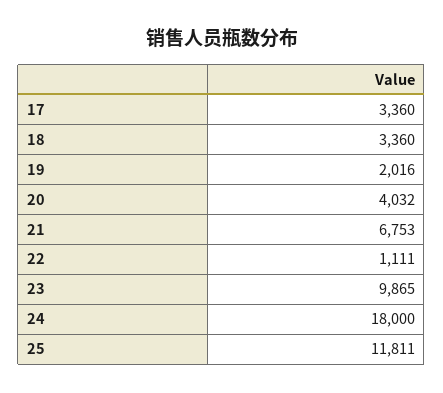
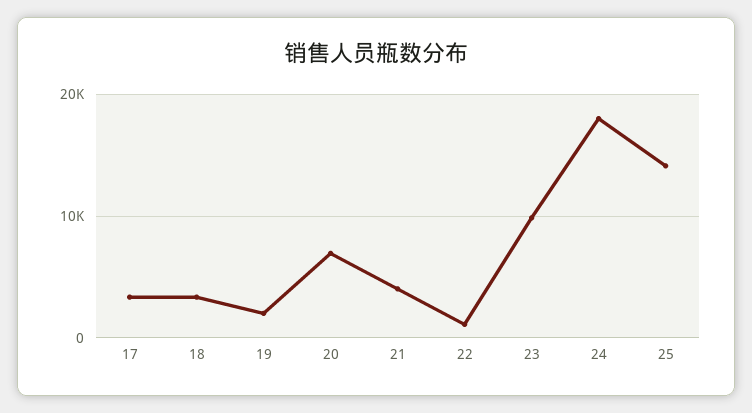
  {
    "17": 3360,
    "18": 3360,
    "19": 2016,
-   "20": 4032,
+   "20": 7000,
-   "21": 6753,
+   "21": 4000,
    "22": 1111,
    "23": 9865,
    "24": 18000,
-   "25": 11811
+   "25": 14000
  }

